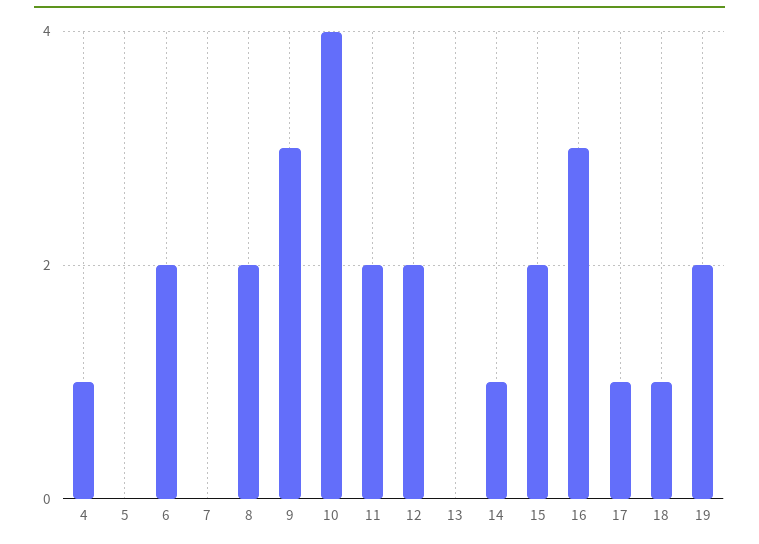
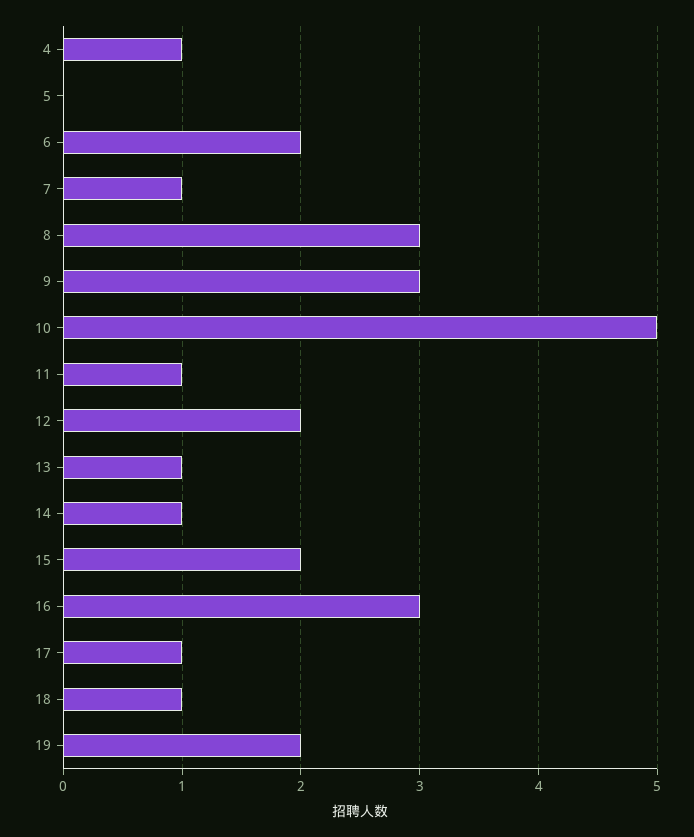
  {
    "4": 1,
    "5": 0,
    "6": 2,
-   "7": 0,
+   "7": 1,
-   "8": 2,
+   "8": 3,
    "9": 3,
-   "10": 4,
+   "10": 5,
-   "11": 2,
+   "11": 1,
    "12": 2,
-   "13": 0,
+   "13": 1,
    "14": 1,
    "15": 2,
    "16": 3,
    "17": 1,
    "18": 1,
    "19": 2
  }

